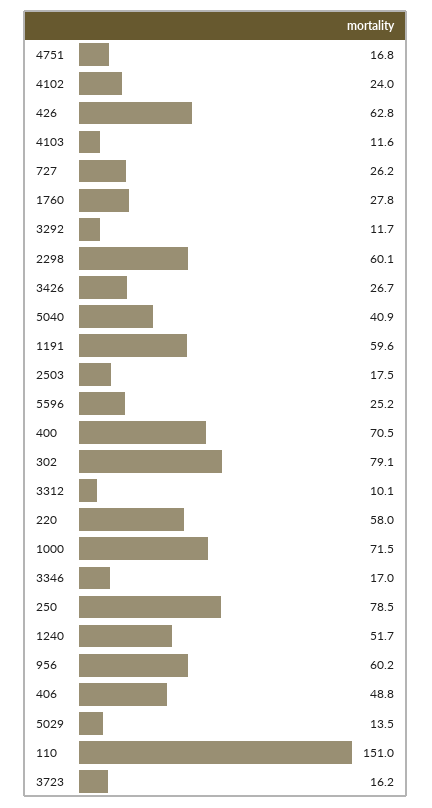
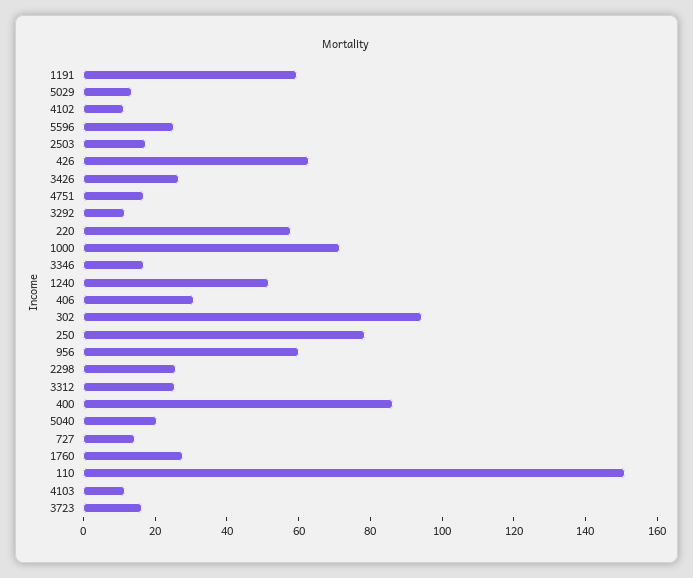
  {
    "4751": 16.8,
-   "4102": 24,
+   "4102": 10,
    "426": 62.8,
    "4103": 11.6,
-   "727": 26.2,
+   "727": 15,
    "1760": 27.8,
    "3292": 11.7,
-   "2298": 60.1,
+   "2298": 25,
    "3426": 26.7,
-   "5040": 40.9,
+   "5040": 20,
    "1191": 59.6,
    "2503": 17.5,
    "5596": 25.2,
-   "400": 70.5,
+   "400": 85,
-   "302": 79.1,
+   "302": 95,
-   "3312": 10.1,
+   "3312": 25,
    "220": 58,
    "1000": 71.5,
    "3346": 17,
    "250": 78.5,
    "1240": 51.7,
    "956": 60.2,
-   "406": 48.8,
+   "406": 30,
    "5029": 13.5,
    "110": 151,
    "3723": 16.2
  }

